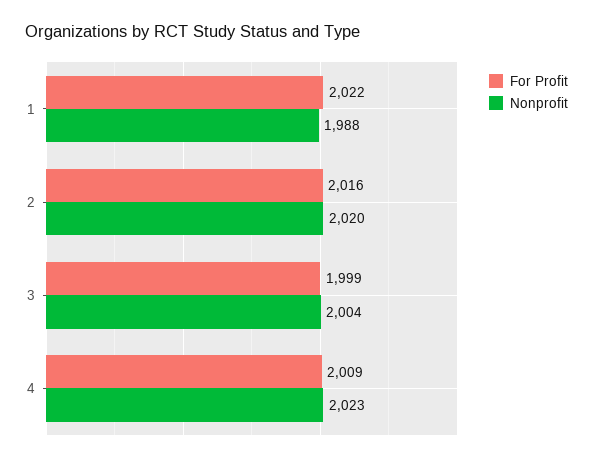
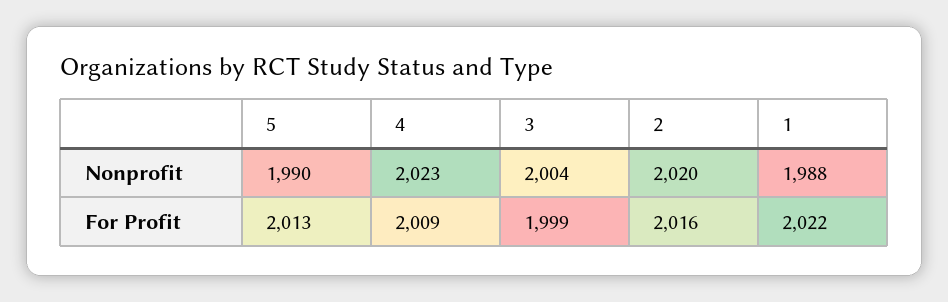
  {
    "For Profit": {
      "1": 2022,
      "2": 2016,
      "3": 1999,
-     "4": 2009
+     "4": 2009,
+     "5": 2013
    },
    "Nonprofit": {
      "1": 1988,
      "2": 2020,
      "3": 2004,
-     "4": 2023
+     "4": 2023,
+     "5": 1990
    }
  }

